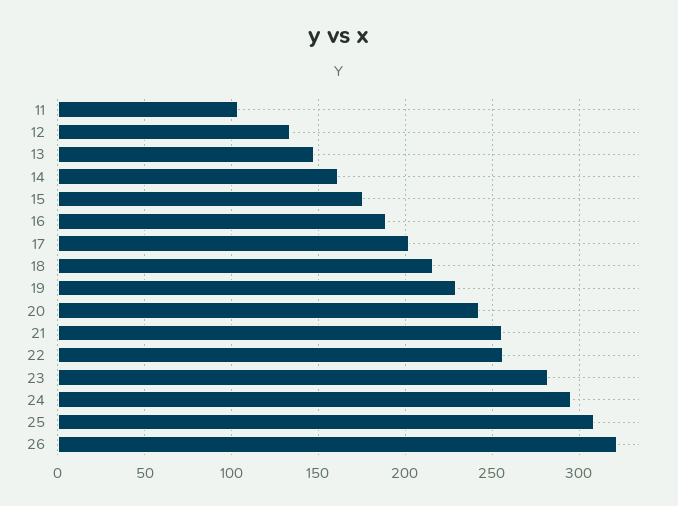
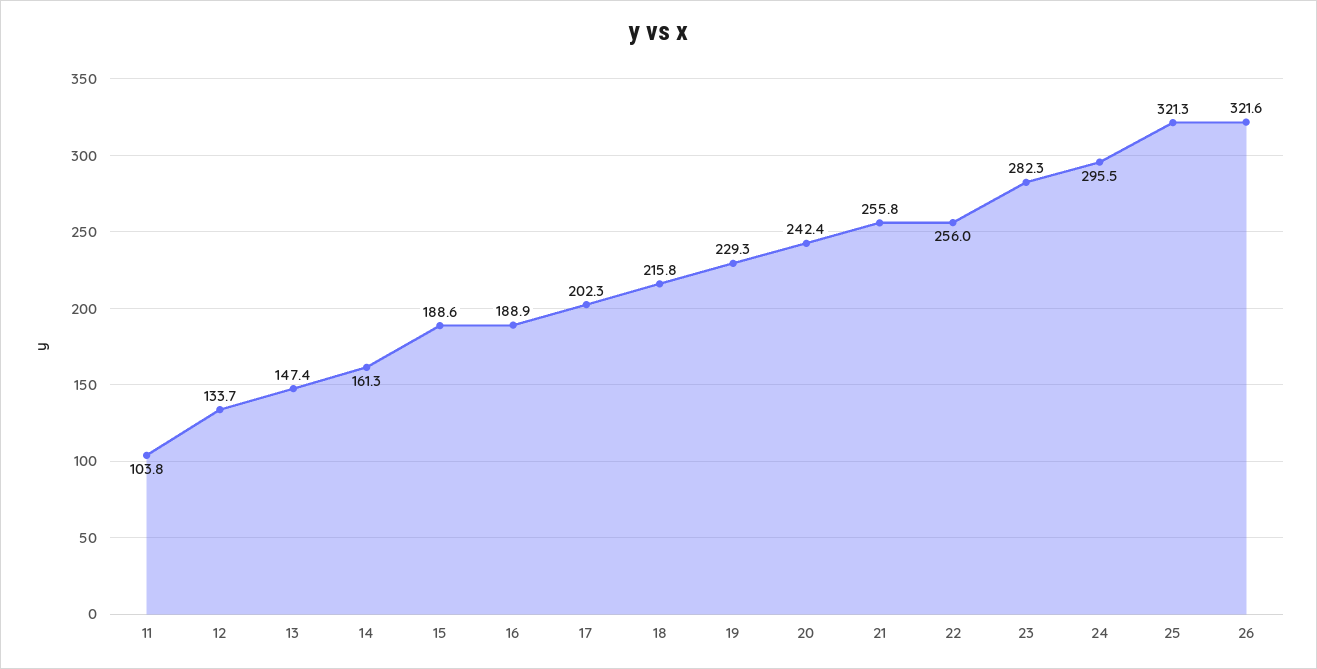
  {
    "11": 103.8,
    "12": 133.7,
    "13": 147.4,
    "14": 161.3,
-   "15": 175,
+   "15": 188.6,
    "16": 188.9,
    "17": 202.3,
    "18": 215.8,
    "19": 229.3,
    "20": 242.4,
    "21": 255.8,
    "22": 256,
    "23": 282.3,
    "24": 295.5,
-   "25": 310,
+   "25": 321.3,
    "26": 321.6
  }

